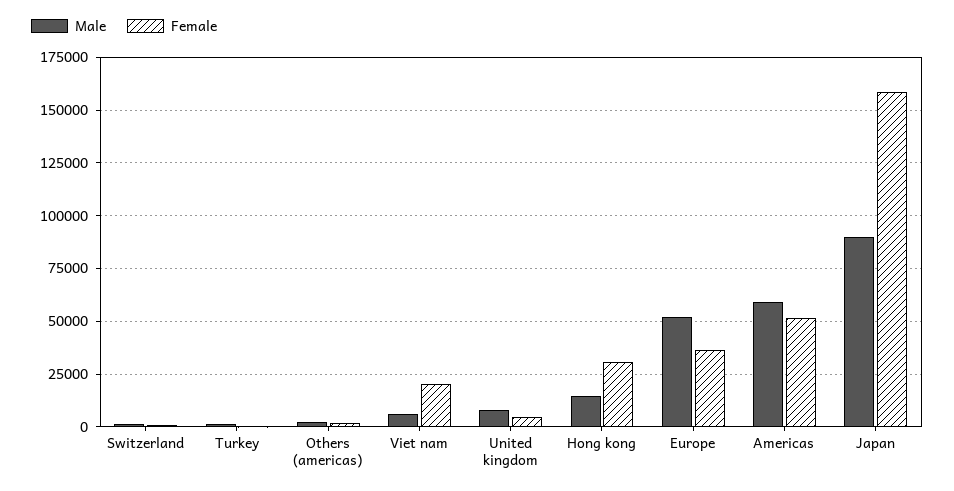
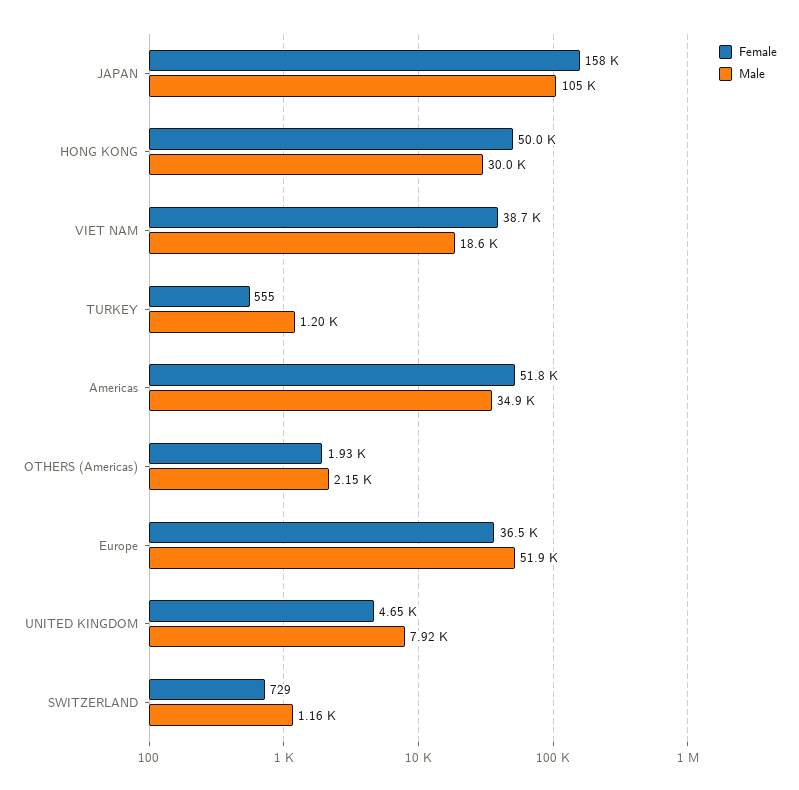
  {
    "Male": {
      "Switzerland": 1160,
      "Turkey": 1200,
      "Others (americas)": 2150,
-     "Viet nam": 5000,
+     "Viet nam": 18600,
      "United kingdom": 7920,
-     "Hong kong": 15000,
+     "Hong kong": 30000,
      "Europe": 51900,
-     "Americas": 60000,
+     "Americas": 34900,
-     "Japan": 90000
+     "Japan": 105000
    },
    "Female": {
      "Switzerland": 729,
      "Turkey": 555,
      "Others (americas)": 1930,
-     "Viet nam": 20000,
+     "Viet nam": 38700,
      "United kingdom": 4650,
-     "Hong kong": 30000,
+     "Hong kong": 50000,
      "Europe": 36500,
      "Americas": 51800,
      "Japan": 158000
    }
  }

